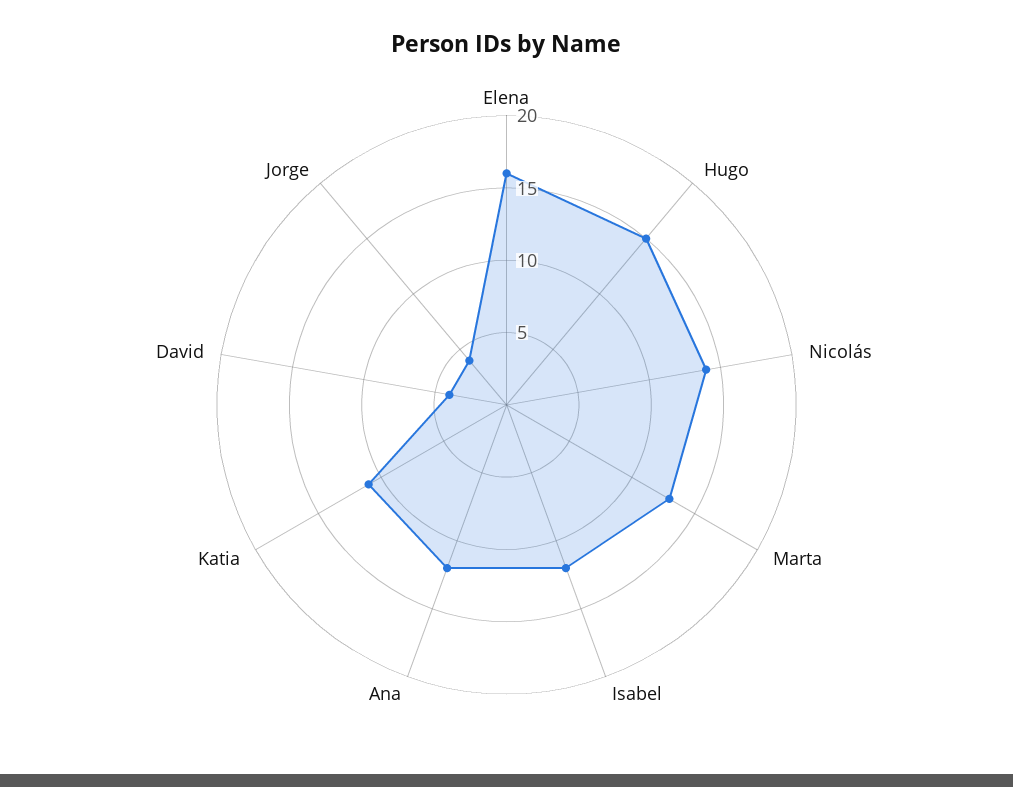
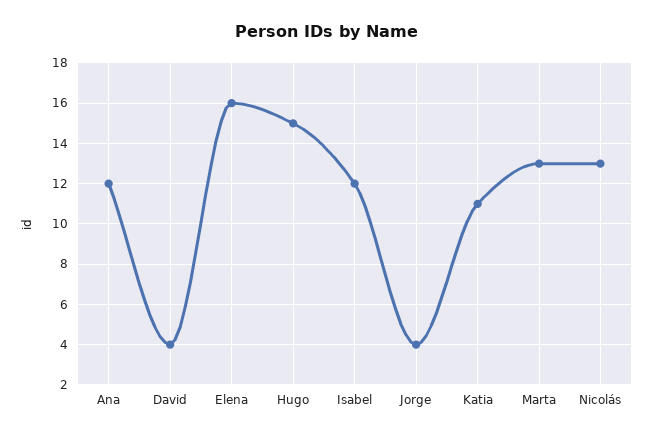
  {
    "Elena": 16,
    "Hugo": 15,
-   "Nicolás": 14,
+   "Nicolás": 13,
    "Marta": 13,
    "Isabel": 12,
    "Ana": 12,
    "Katia": 11,
    "David": 4,
    "Jorge": 4
  }

